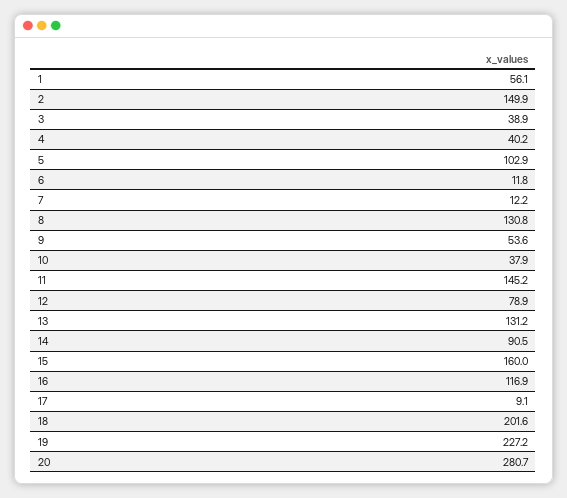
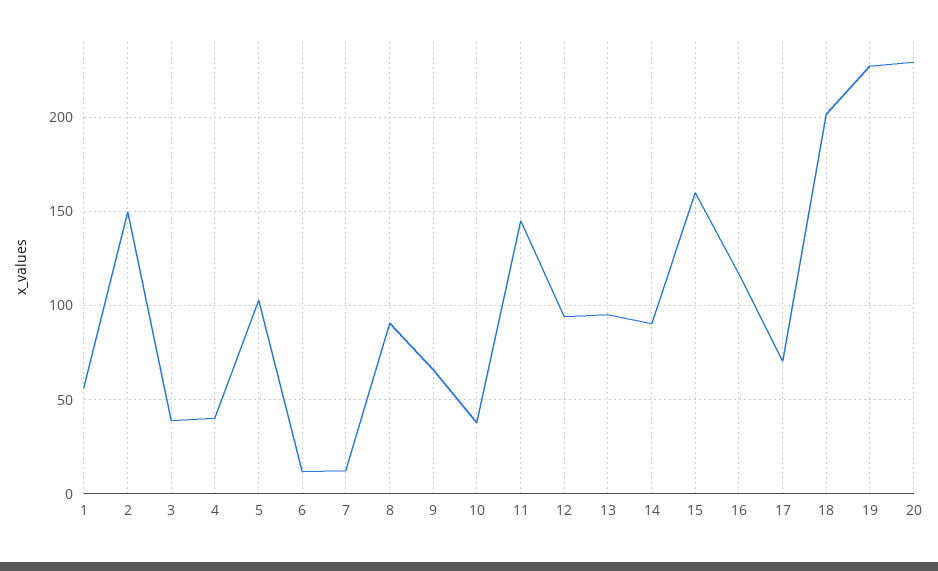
  {
    "1": 56.1,
    "2": 149.9,
    "3": 38.9,
    "4": 40.2,
    "5": 102.9,
    "6": 11.8,
    "7": 12.2,
-   "8": 130.8,
+   "8": 90,
-   "9": 53.6,
+   "9": 65,
    "10": 37.9,
    "11": 145.2,
-   "12": 78.9,
+   "12": 95,
-   "13": 131.2,
+   "13": 95,
    "14": 90.5,
    "15": 160,
    "16": 116.9,
-   "17": 9.1,
+   "17": 70,
    "18": 201.6,
    "19": 227.2,
-   "20": 280.7
+   "20": 230
  }

